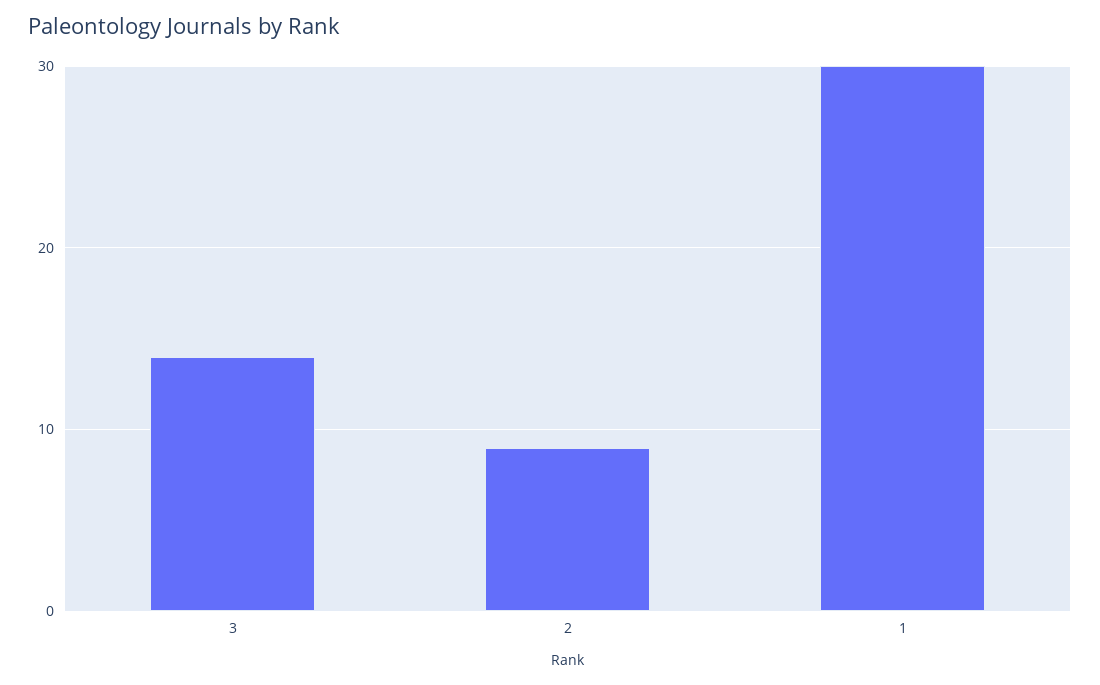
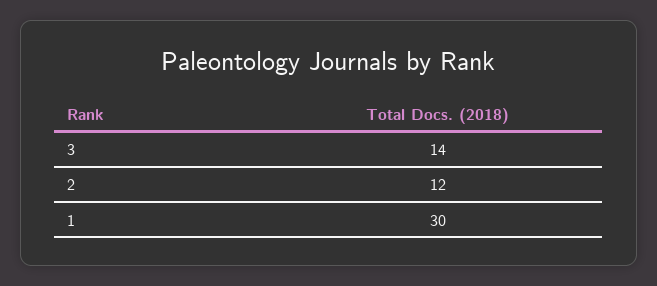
  {
    "3": 14,
-   "2": 9,
+   "2": 12,
    "1": 30
  }

